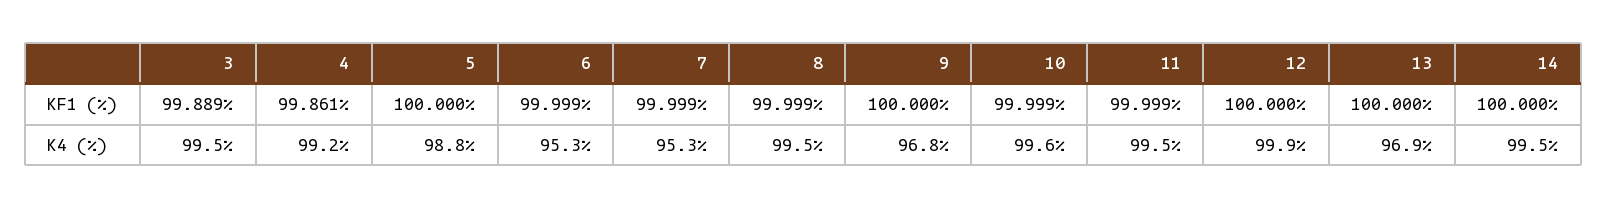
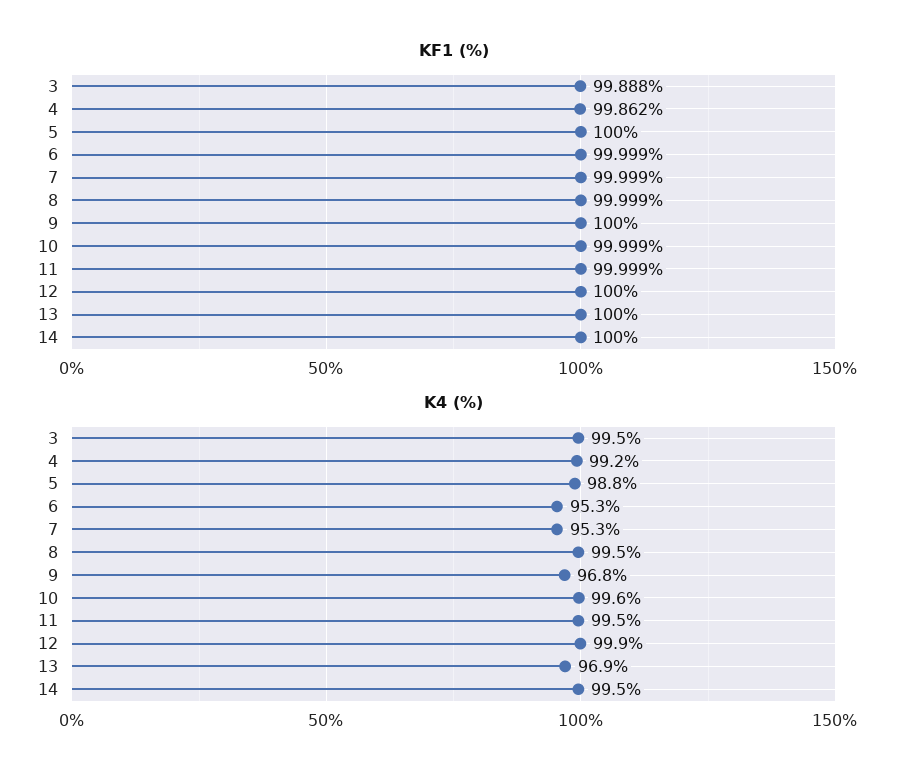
  {
    "KF1 (%)": {
-     "3": 99.889,
+     "3": 99.888,
-     "4": 99.861,
+     "4": 99.862,
      "5": 100,
      "6": 99.999,
      "7": 99.999,
      "8": 99.999,
      "9": 100,
      "10": 99.999,
      "11": 99.999,
      "12": 100,
      "13": 100,
      "14": 100
    },
    "K4 (%)": {
      "3": 99.5,
      "4": 99.2,
      "5": 98.8,
      "6": 95.3,
      "7": 95.3,
      "8": 99.5,
      "9": 96.8,
      "10": 99.6,
      "11": 99.5,
      "12": 99.9,
      "13": 96.9,
      "14": 99.5
    }
  }

